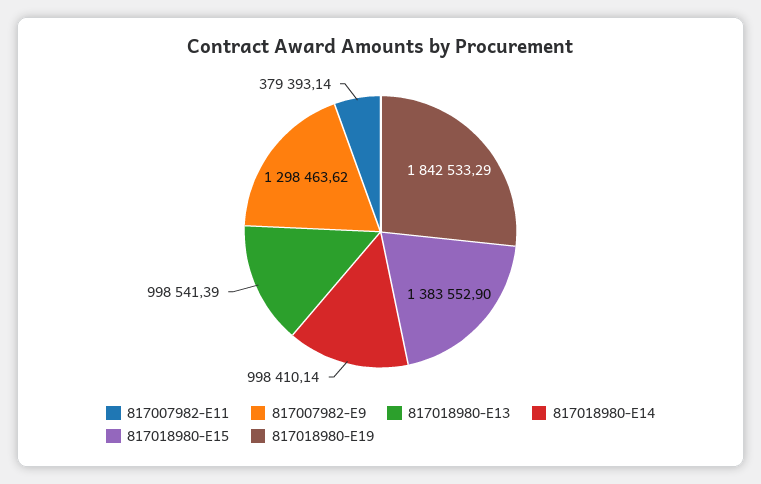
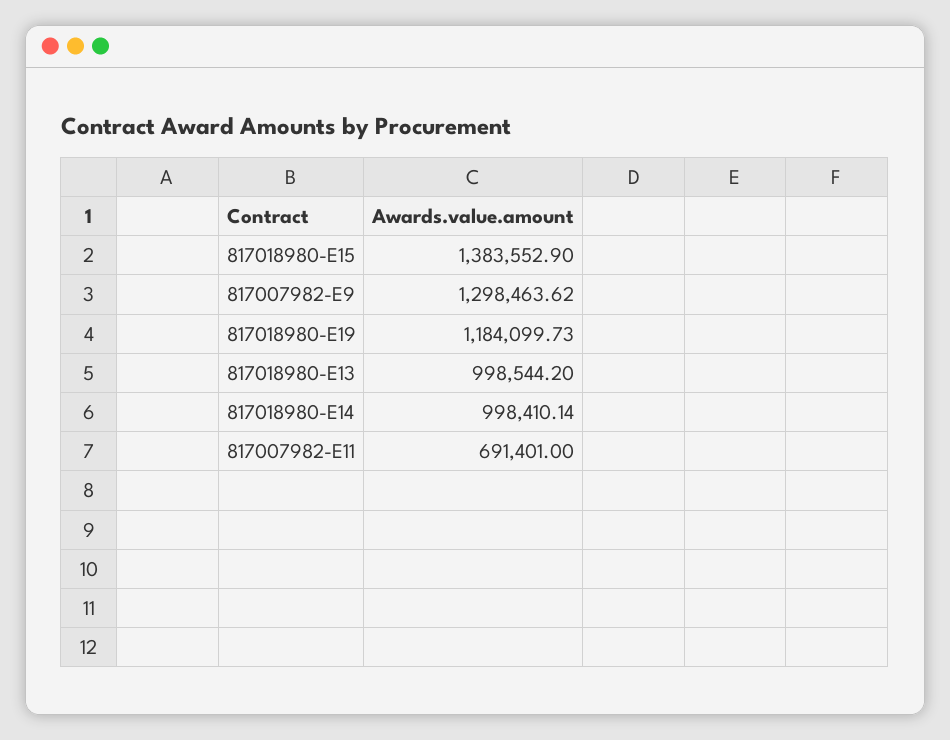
  {
-   "817007982-E11": 379393.14,
+   "817007982-E11": 691401,
    "817007982-E9": 1298463.62,
-   "817018980-E13": 998541.39,
+   "817018980-E13": 998544.2,
    "817018980-E14": 998410.14,
    "817018980-E15": 1383552.9,
-   "817018980-E19": 1842533.29
+   "817018980-E19": 1184099.73
  }

